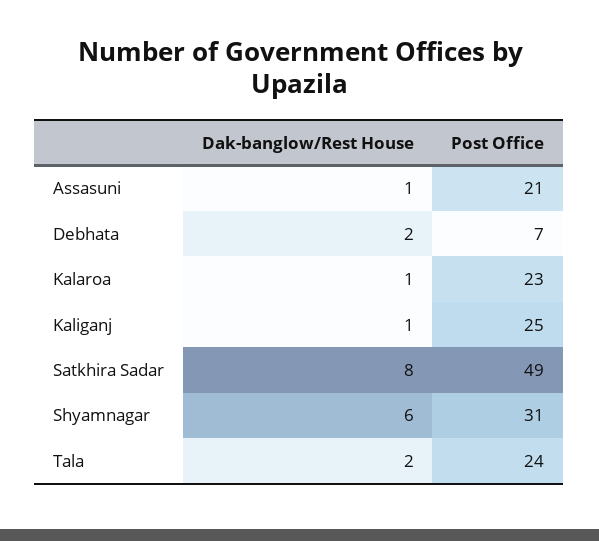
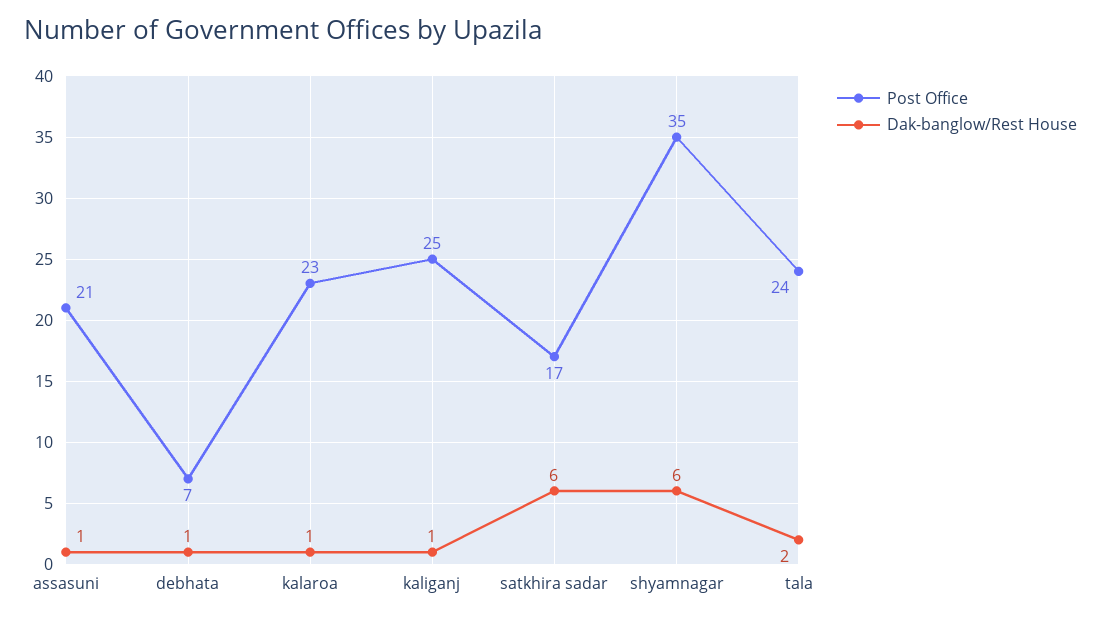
  {
    "Dak-banglow/Rest House": {
      "Assasuni": 1,
-     "Debhata": 2,
+     "Debhata": 1,
      "Kalaroa": 1,
      "Kaliganj": 1,
-     "Satkhira Sadar": 8,
+     "Satkhira Sadar": 6,
      "Shyamnagar": 6,
      "Tala": 2
    },
    "Post Office": {
      "Assasuni": 21,
      "Debhata": 7,
      "Kalaroa": 23,
      "Kaliganj": 25,
-     "Satkhira Sadar": 49,
+     "Satkhira Sadar": 17,
-     "Shyamnagar": 31,
+     "Shyamnagar": 35,
      "Tala": 24
    }
  }

